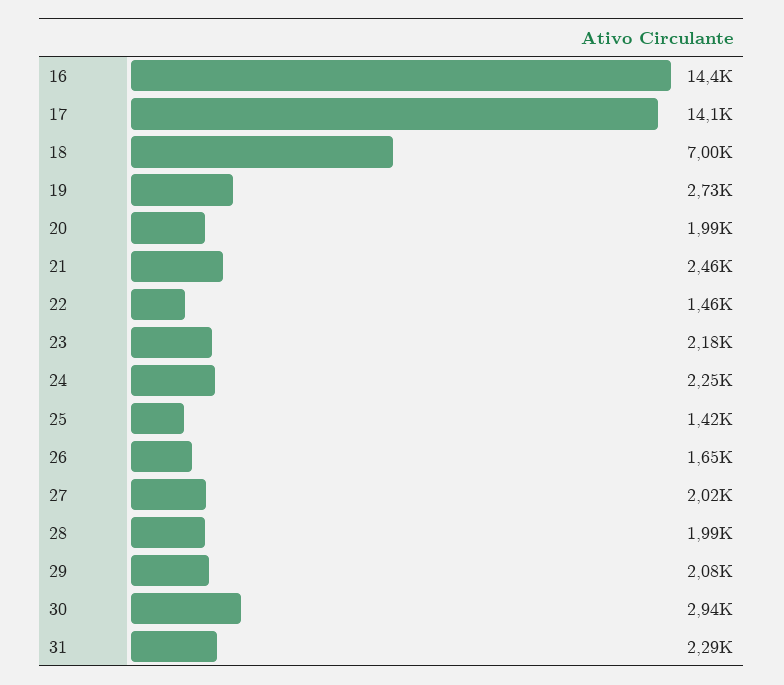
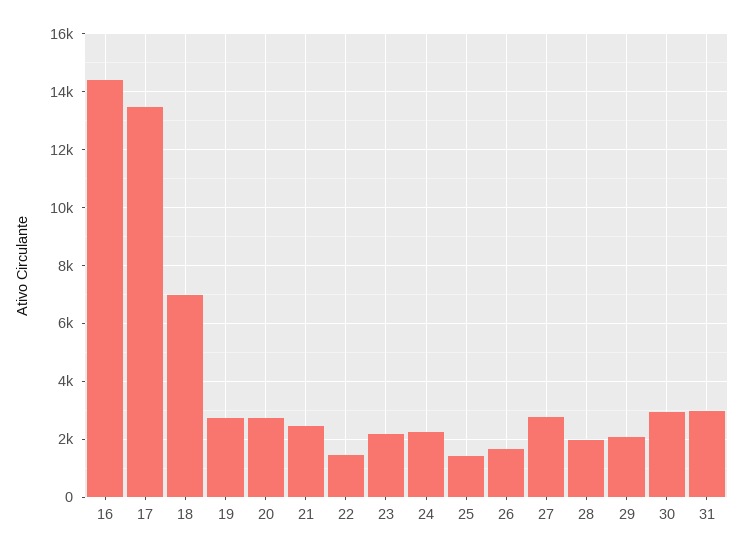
  {
    "16": 14400,
-   "17": 14100,
+   "17": 13500,
    "18": 7000,
    "19": 2730,
-   "20": 1990,
+   "20": 2750,
    "21": 2460,
    "22": 1460,
    "23": 2180,
    "24": 2250,
    "25": 1420,
    "26": 1650,
-   "27": 2020,
+   "27": 2750,
    "28": 1990,
    "29": 2080,
    "30": 2940,
-   "31": 2290
+   "31": 3000
  }

